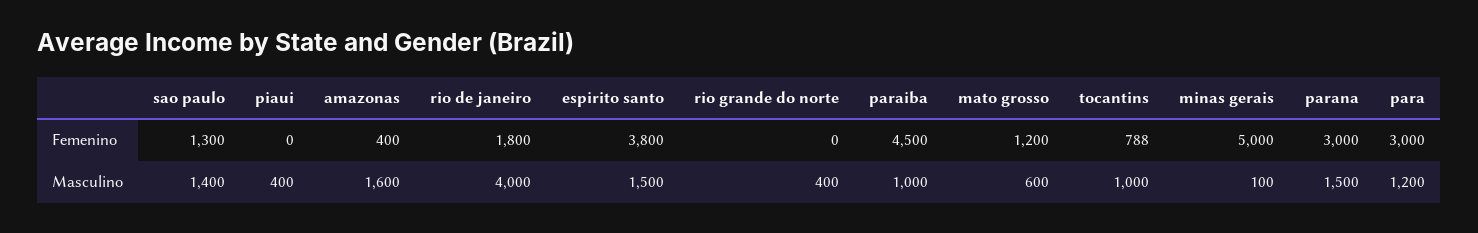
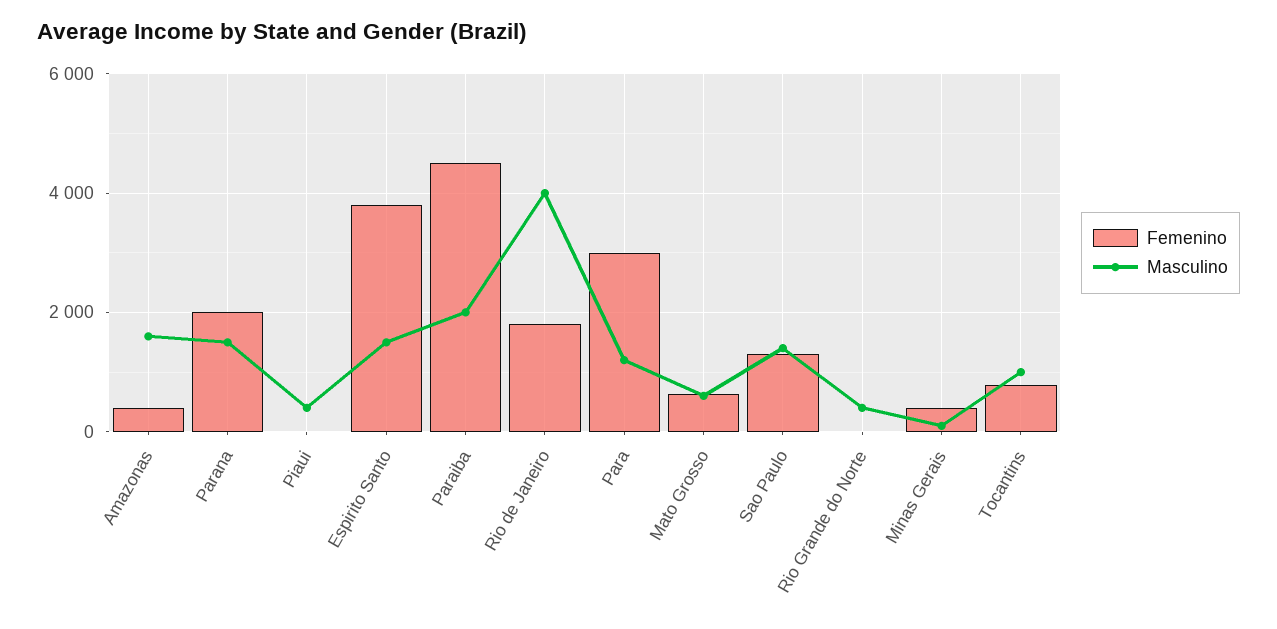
  {
    "Femenino": {
      "sao paulo": 1300,
      "piaui": 0,
      "amazonas": 400,
      "rio de janeiro": 1800,
      "espirito santo": 3800,
      "rio grande do norte": 0,
      "paraiba": 4500,
-     "mato grosso": 1200,
+     "mato grosso": 600,
      "tocantins": 788,
-     "minas gerais": 5000,
+     "minas gerais": 400,
-     "parana": 3000,
+     "parana": 2000,
      "para": 3000
    },
    "Masculino": {
      "sao paulo": 1400,
      "piaui": 400,
      "amazonas": 1600,
      "rio de janeiro": 4000,
      "espirito santo": 1500,
      "rio grande do norte": 400,
-     "paraiba": 1000,
+     "paraiba": 2000,
      "mato grosso": 600,
      "tocantins": 1000,
      "minas gerais": 100,
      "parana": 1500,
      "para": 1200
    }
  }

